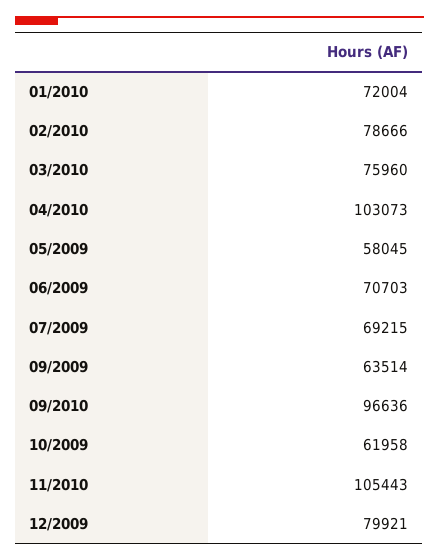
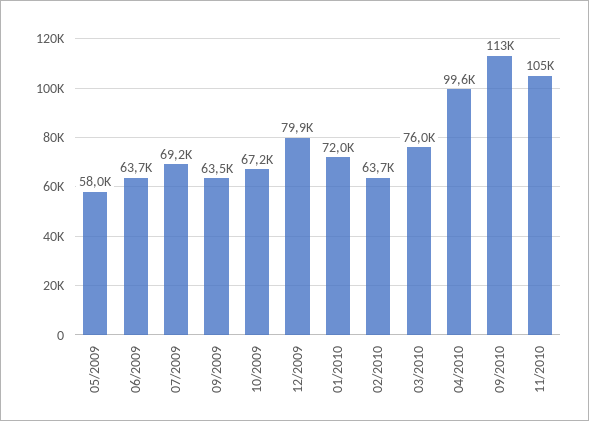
  {
    "01/2010": 72004,
-   "02/2010": 78666,
+   "02/2010": 63700,
    "03/2010": 75960,
-   "04/2010": 103073,
+   "04/2010": 99600,
    "05/2009": 58045,
-   "06/2009": 70703,
+   "06/2009": 63700,
    "07/2009": 69215,
    "09/2009": 63514,
-   "09/2010": 96636,
+   "09/2010": 113000,
-   "10/2009": 61958,
+   "10/2009": 67200,
    "11/2010": 105443,
    "12/2009": 79921
  }

